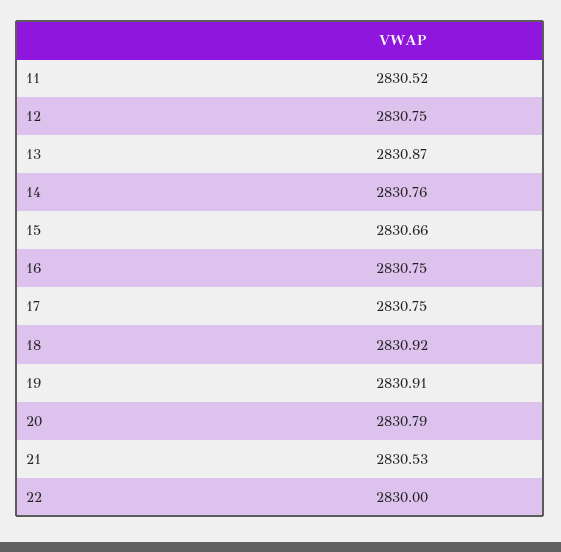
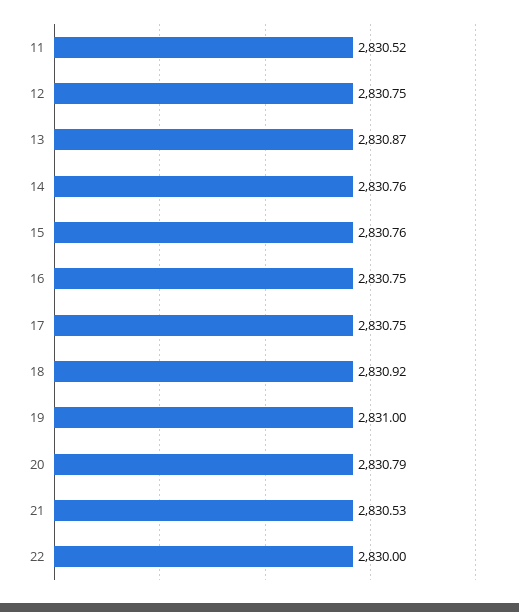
  {
    "11": 2830.52,
    "12": 2830.75,
    "13": 2830.87,
    "14": 2830.76,
-   "15": 2830.66,
+   "15": 2830.76,
    "16": 2830.75,
    "17": 2830.75,
    "18": 2830.92,
-   "19": 2830.91,
+   "19": 2831,
    "20": 2830.79,
    "21": 2830.53,
    "22": 2830
  }

